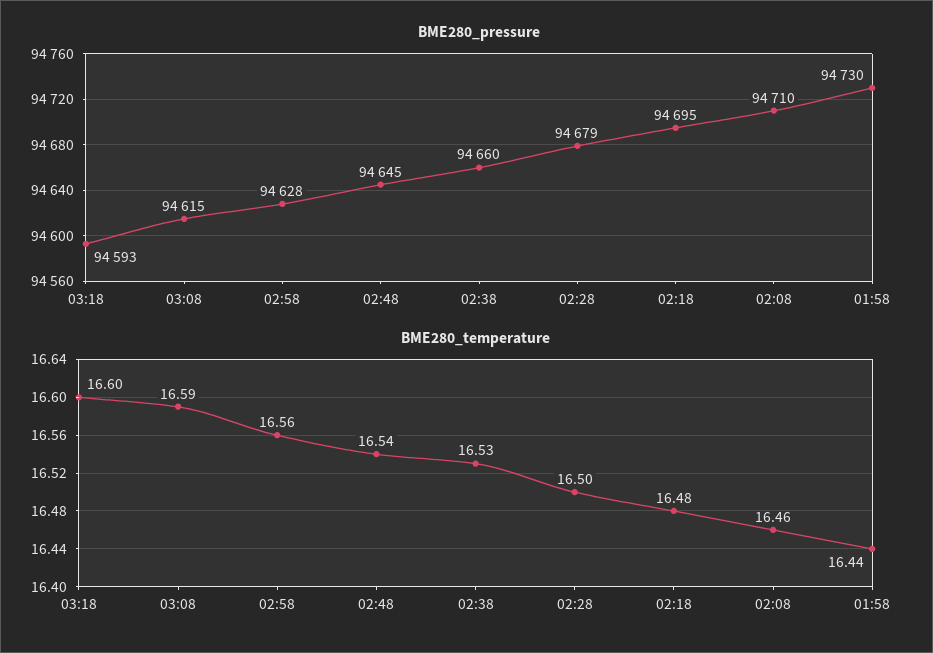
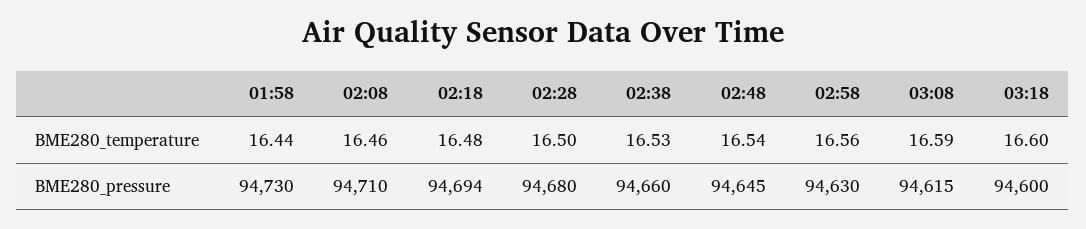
  {
    "BME280_pressure": {
-     "03:18": 94593,
+     "03:18": 94600,
      "03:08": 94615,
-     "02:58": 94628,
+     "02:58": 94630,
      "02:48": 94645,
      "02:38": 94660,
-     "02:28": 94679,
+     "02:28": 94680,
-     "02:18": 94695,
+     "02:18": 94694,
      "02:08": 94710,
      "01:58": 94730
    },
    "BME280_temperature": {
      "03:18": 16.6,
      "03:08": 16.59,
      "02:58": 16.56,
      "02:48": 16.54,
      "02:38": 16.53,
      "02:28": 16.5,
      "02:18": 16.48,
      "02:08": 16.46,
      "01:58": 16.44
    }
  }

